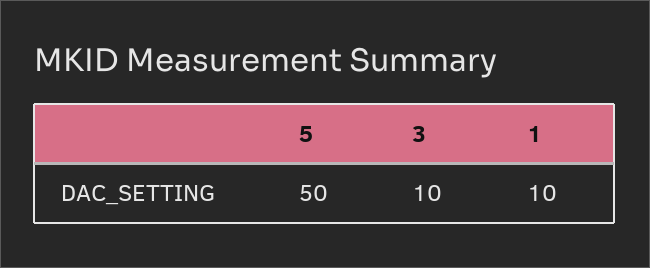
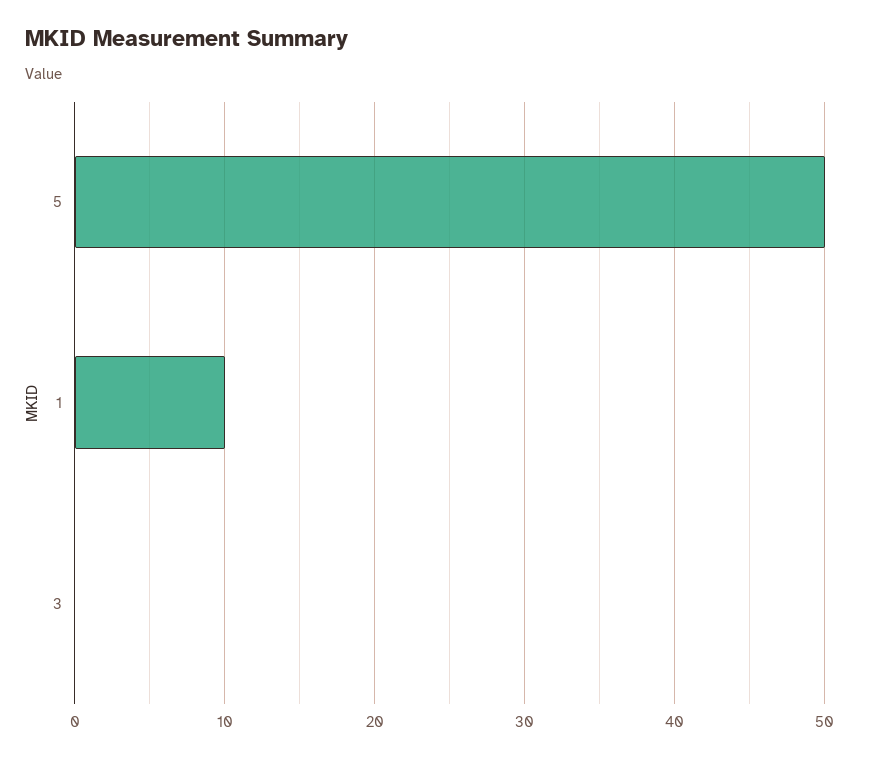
  {
    "5": 50,
-   "3": 10,
+   "3": 0,
    "1": 10
  }

